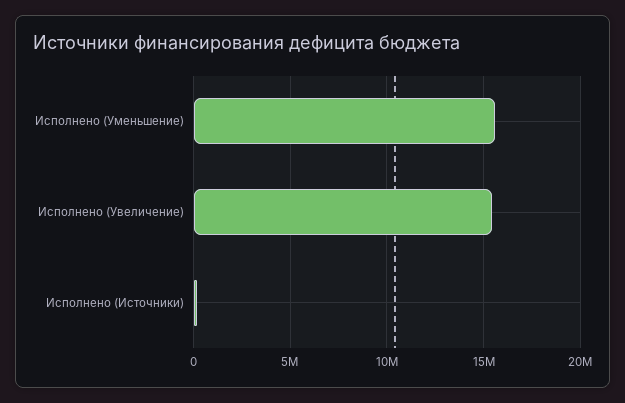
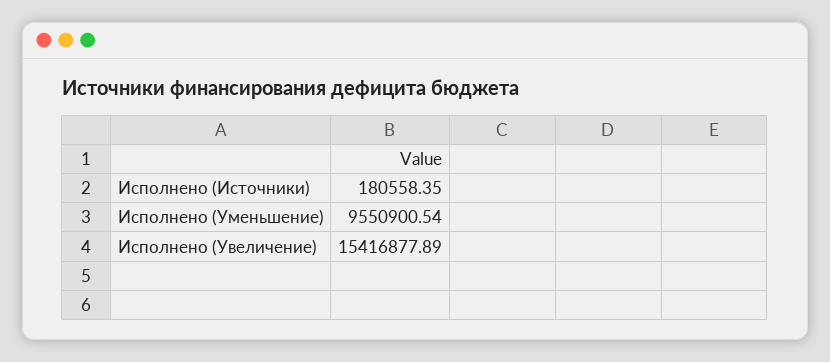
  {
-   "Исполнено (Уменьшение)": 15500000,
+   "Исполнено (Уменьшение)": 9550900.54,
    "Исполнено (Увеличение)": 15416877.89,
    "Исполнено (Источники)": 180558.35
  }

